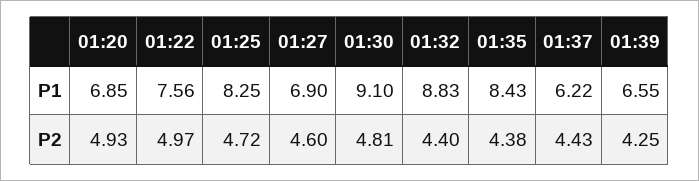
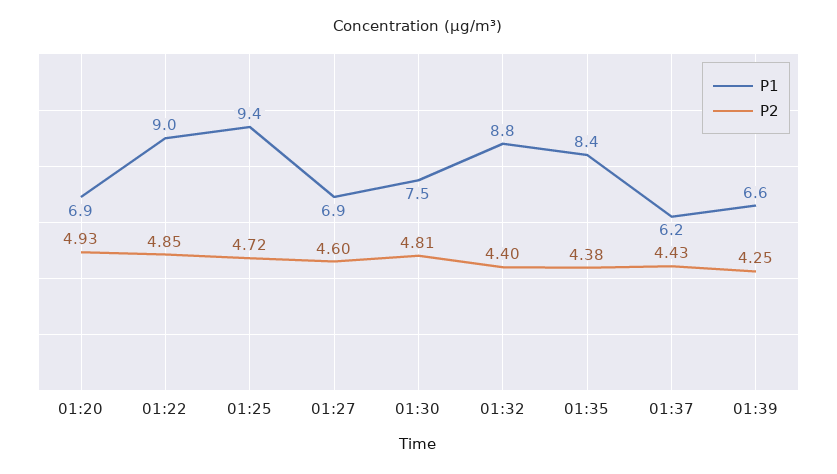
  {
    "P1": {
      "01:20": 6.85,
-     "01:22": 7.56,
+     "01:22": 9,
-     "01:25": 8.25,
+     "01:25": 9.4,
      "01:27": 6.9,
-     "01:30": 9.1,
+     "01:30": 7.5,
      "01:32": 8.83,
      "01:35": 8.43,
      "01:37": 6.22,
      "01:39": 6.55
    },
    "P2": {
      "01:20": 4.93,
-     "01:22": 4.97,
+     "01:22": 4.85,
      "01:25": 4.72,
      "01:27": 4.6,
      "01:30": 4.81,
      "01:32": 4.4,
      "01:35": 4.38,
      "01:37": 4.43,
      "01:39": 4.25
    }
  }

